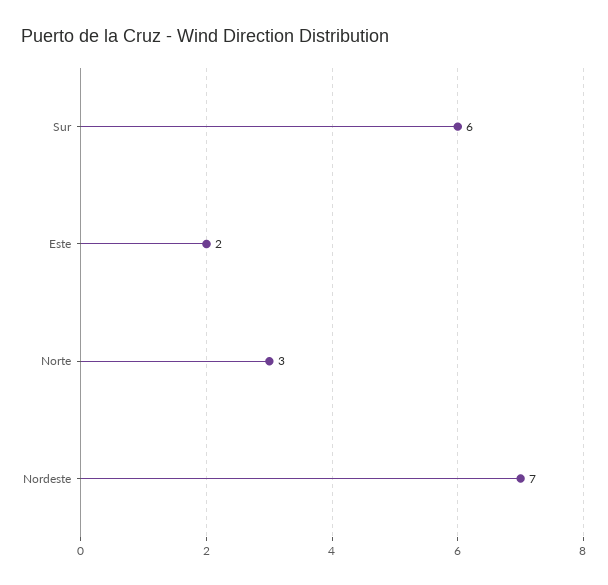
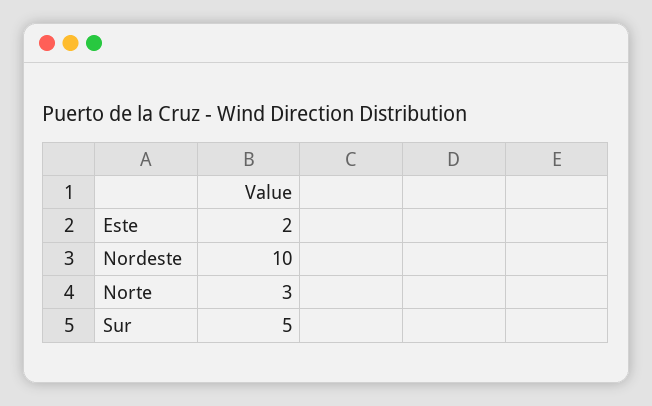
  {
-   "Sur": 6,
+   "Sur": 5,
    "Este": 2,
    "Norte": 3,
-   "Nordeste": 7
+   "Nordeste": 10
  }

